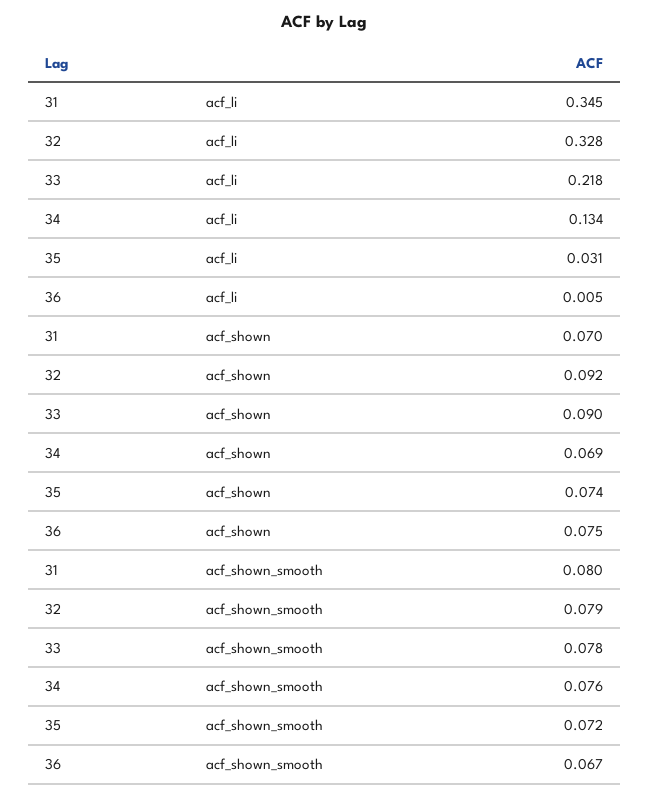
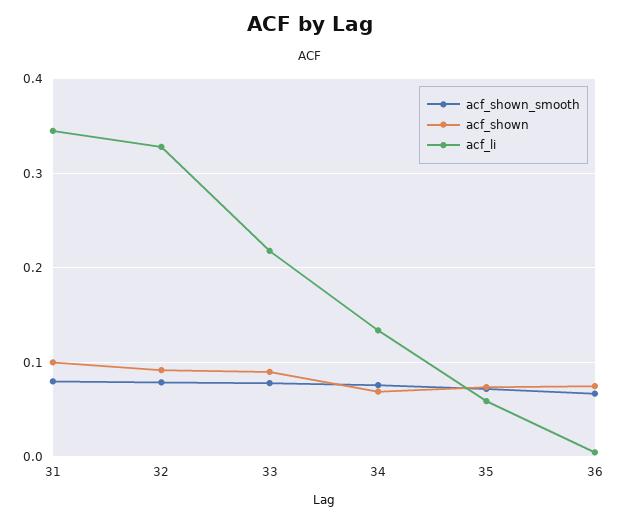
  {
    "acf_li": {
      "31": 0.345,
      "32": 0.328,
      "33": 0.218,
      "34": 0.134,
-     "35": 0.031,
+     "35": 0.06,
      "36": 0.005
    },
    "acf_shown": {
-     "31": 0.07,
+     "31": 0.1,
      "32": 0.092,
      "33": 0.09,
      "34": 0.069,
      "35": 0.074,
      "36": 0.075
    },
    "acf_shown_smooth": {
      "31": 0.08,
      "32": 0.079,
      "33": 0.078,
      "34": 0.076,
      "35": 0.072,
      "36": 0.067
    }
  }

